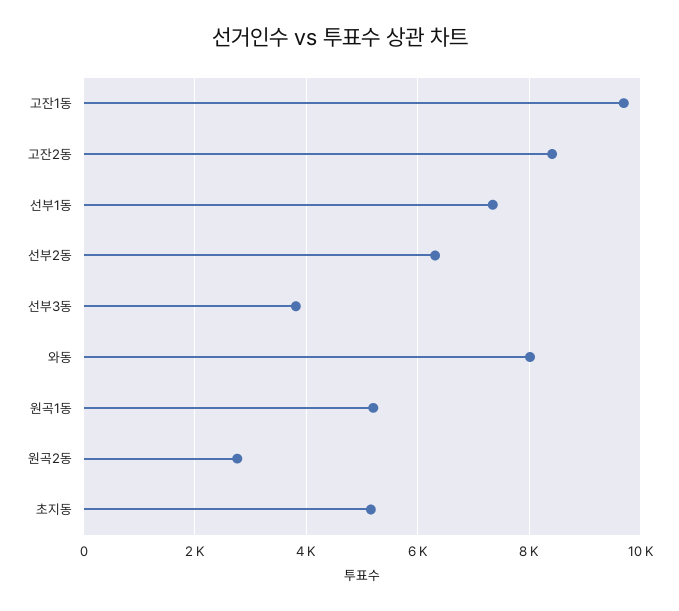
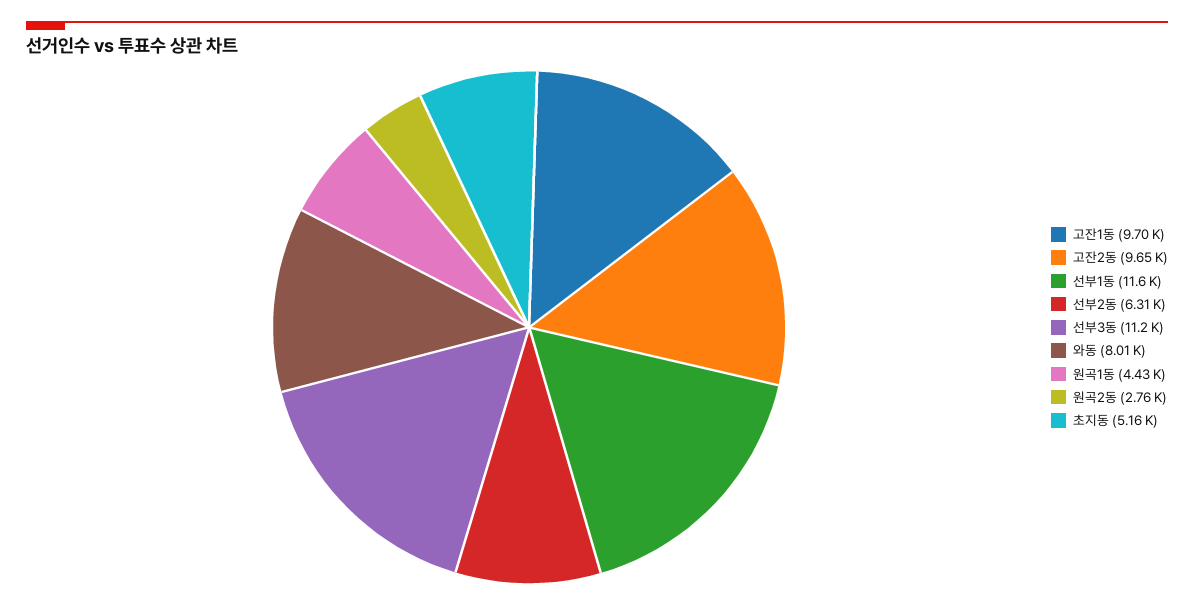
  {
    "고잔1동": 9700,
-   "고잔2동": 8400,
+   "고잔2동": 9650,
-   "선부1동": 7400,
+   "선부1동": 11600,
    "선부2동": 6310,
-   "선부3동": 3800,
+   "선부3동": 11200,
    "와동": 8010,
-   "원곡1동": 5200,
+   "원곡1동": 4430,
    "원곡2동": 2760,
    "초지동": 5160
  }

